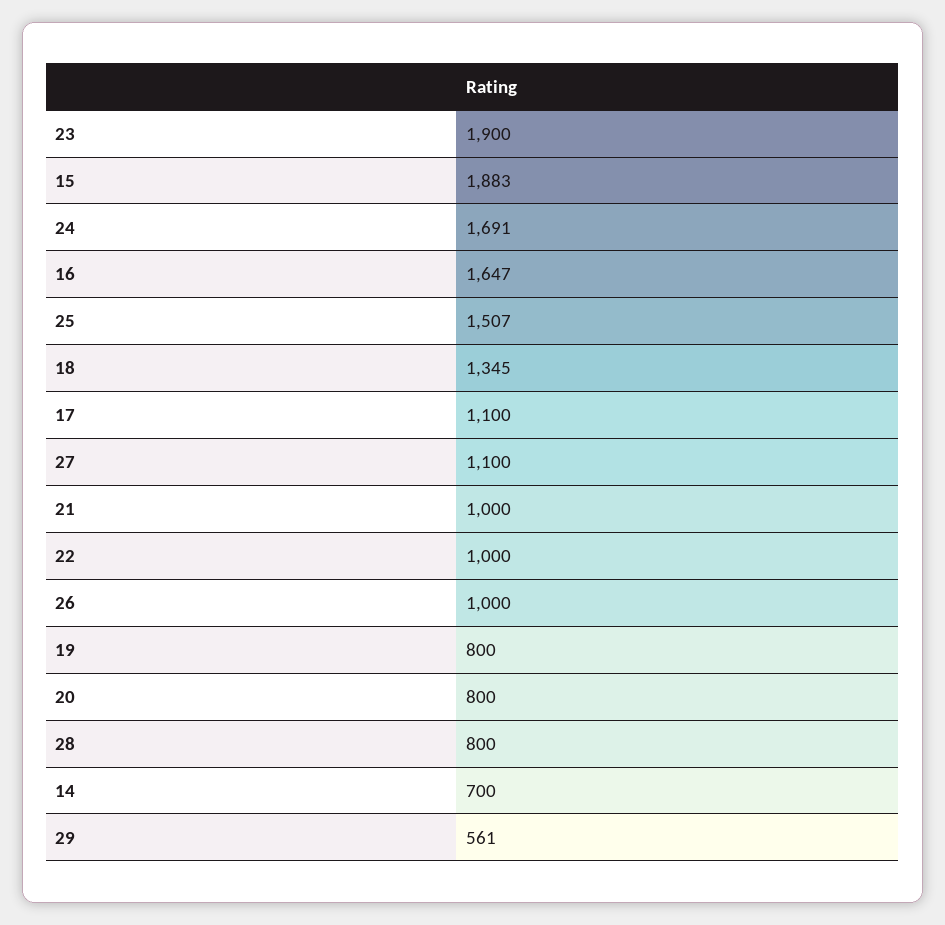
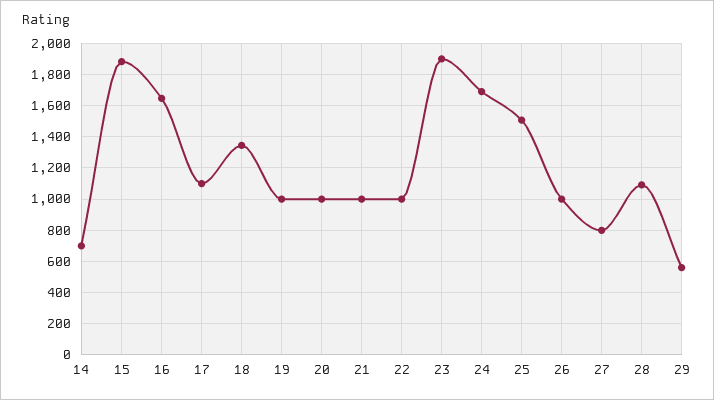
  {
    "23": 1900,
    "15": 1883,
    "24": 1691,
    "16": 1647,
    "25": 1507,
    "18": 1345,
    "17": 1100,
-   "27": 1100,
+   "27": 800,
    "21": 1000,
    "22": 1000,
    "26": 1000,
-   "19": 800,
+   "19": 1000,
-   "20": 800,
+   "20": 1000,
-   "28": 800,
+   "28": 1100,
    "14": 700,
    "29": 561
  }

